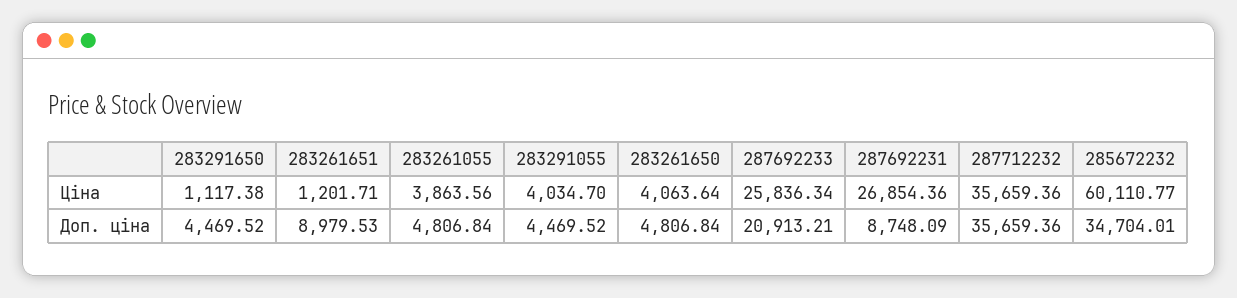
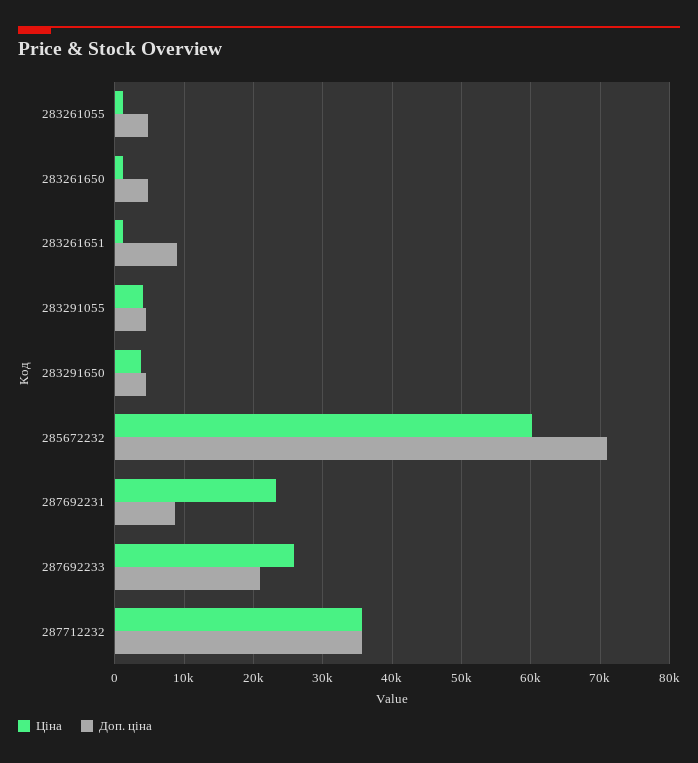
  {
    "Ціна": {
-     "283291650": 1117.38,
+     "283291650": 4000,
      "283261651": 1201.71,
-     "283261055": 3863.56,
+     "283261055": 1000,
      "283291055": 4034.7,
-     "283261650": 4063.64,
+     "283261650": 1000,
      "287692233": 25836.34,
-     "287692231": 26854.36,
+     "287692231": 23000,
      "287712232": 35659.36,
      "285672232": 60110.77
    },
    "Доп. ціна": {
      "283291650": 4469.52,
      "283261651": 8979.53,
      "283261055": 4806.84,
      "283291055": 4469.52,
      "283261650": 4806.84,
      "287692233": 20913.21,
      "287692231": 8748.09,
      "287712232": 35659.36,
-     "285672232": 34704.01
+     "285672232": 71000
    }
  }

